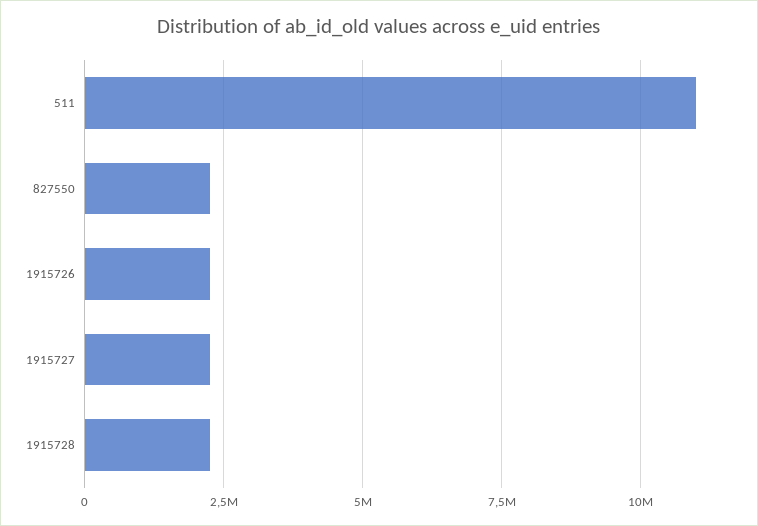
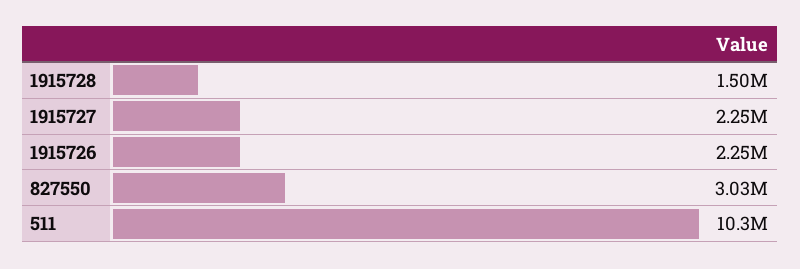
  {
-   "511": 11000000,
+   "511": 10300000,
-   "827550": 2250000,
+   "827550": 3030000,
    "1915726": 2250000,
    "1915727": 2250000,
-   "1915728": 2250000
+   "1915728": 1500000
  }

